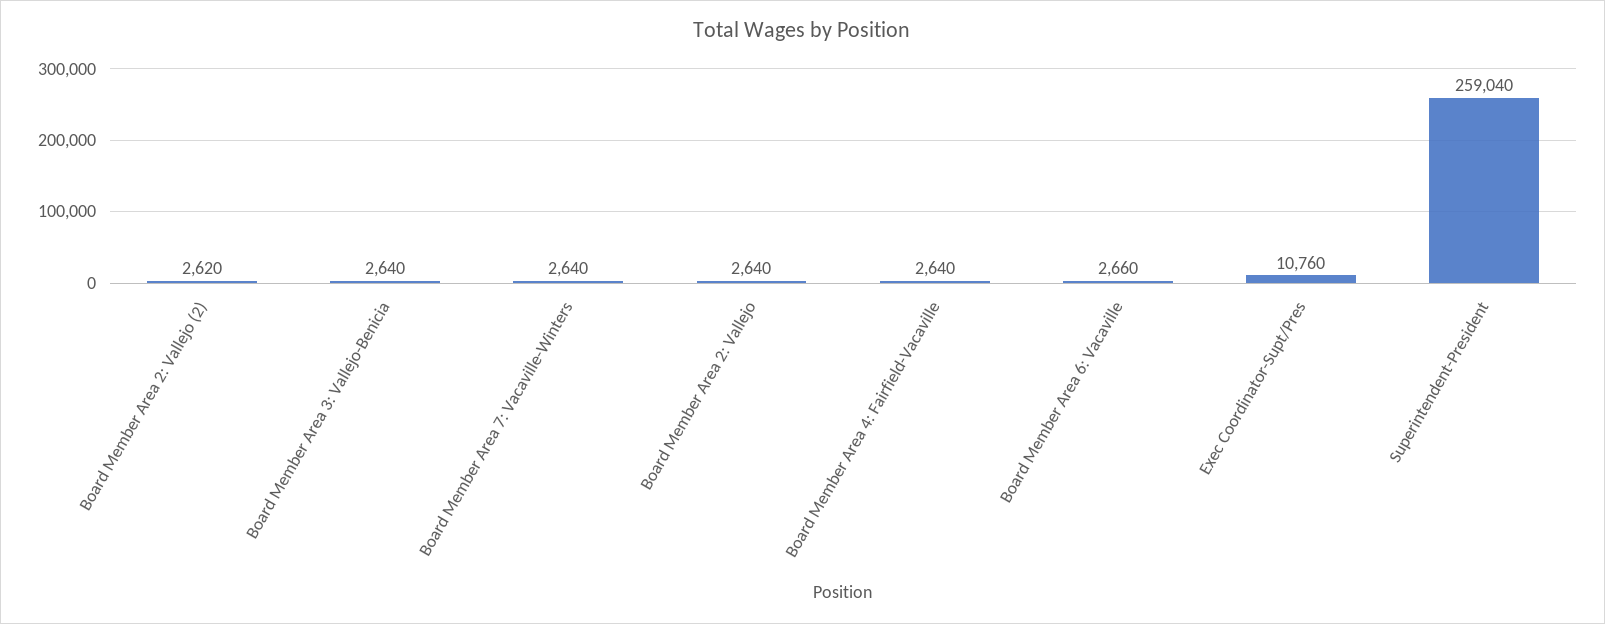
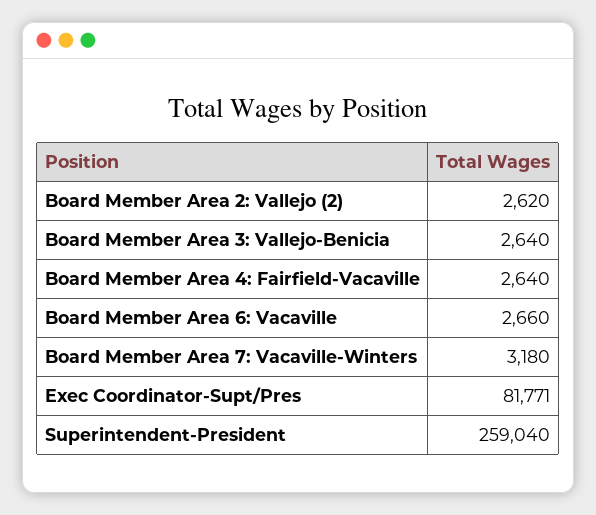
  {
    "Board Member Area 2: Vallejo (2)": 2620,
    "Board Member Area 3: Vallejo-Benicia": 2640,
-   "Board Member Area 7: Vacaville-Winters": 2640,
+   "Board Member Area 7: Vacaville-Winters": 3180,
-   "Board Member Area 2: Vallejo": 2640,
    "Board Member Area 4: Fairfield-Vacaville": 2640,
    "Board Member Area 6: Vacaville": 2660,
-   "Exec Coordinator-Supt/Pres": 10760,
+   "Exec Coordinator-Supt/Pres": 81771,
    "Superintendent-President": 259040
  }

